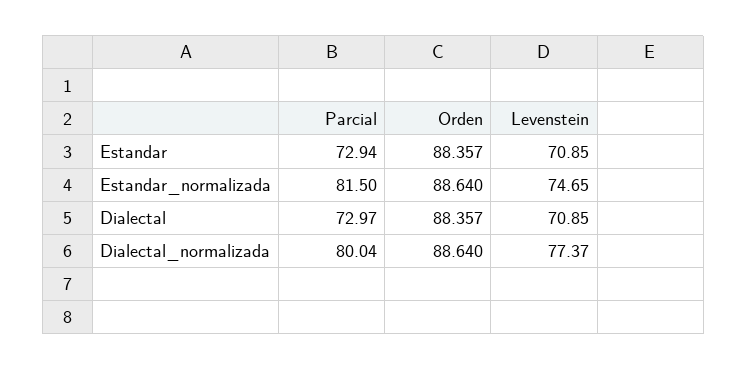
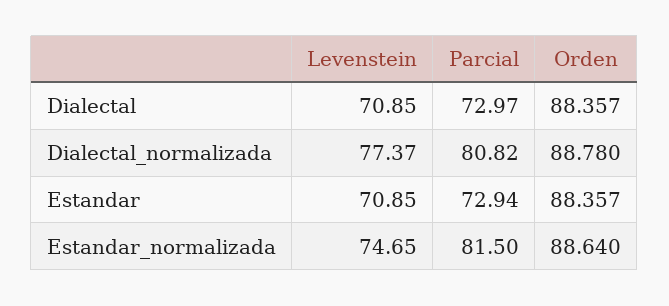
  {
    "Parcial": {
      "Estandar": 72.94,
      "Estandar_normalizada": 81.5,
      "Dialectal": 72.97,
-     "Dialectal_normalizada": 80.04
+     "Dialectal_normalizada": 80.82
    },
    "Orden": {
      "Estandar": 88.357,
      "Estandar_normalizada": 88.64,
      "Dialectal": 88.357,
-     "Dialectal_normalizada": 88.64
+     "Dialectal_normalizada": 88.78
    },
    "Levenstein": {
      "Estandar": 70.85,
      "Estandar_normalizada": 74.65,
      "Dialectal": 70.85,
      "Dialectal_normalizada": 77.37
    }
  }

